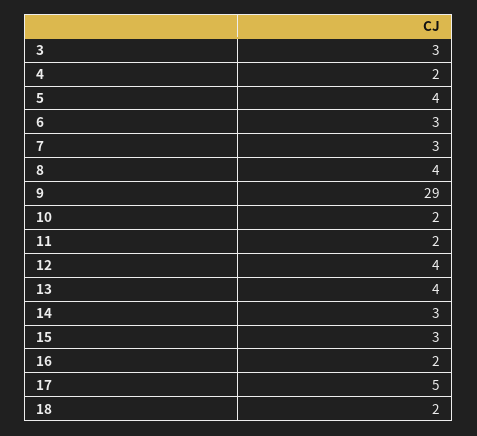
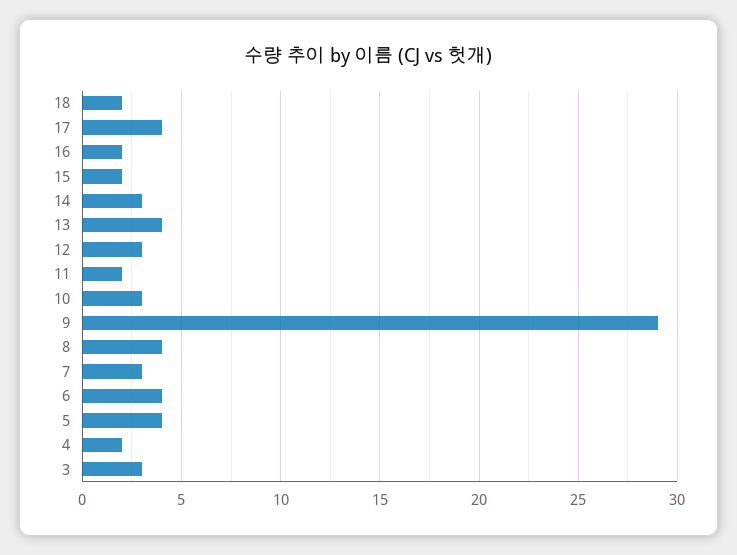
  {
    "3": 3,
    "4": 2,
    "5": 4,
-   "6": 3,
+   "6": 4,
    "7": 3,
    "8": 4,
    "9": 29,
-   "10": 2,
+   "10": 3,
    "11": 2,
-   "12": 4,
+   "12": 3,
    "13": 4,
    "14": 3,
-   "15": 3,
+   "15": 2,
    "16": 2,
-   "17": 5,
+   "17": 4,
    "18": 2
  }

